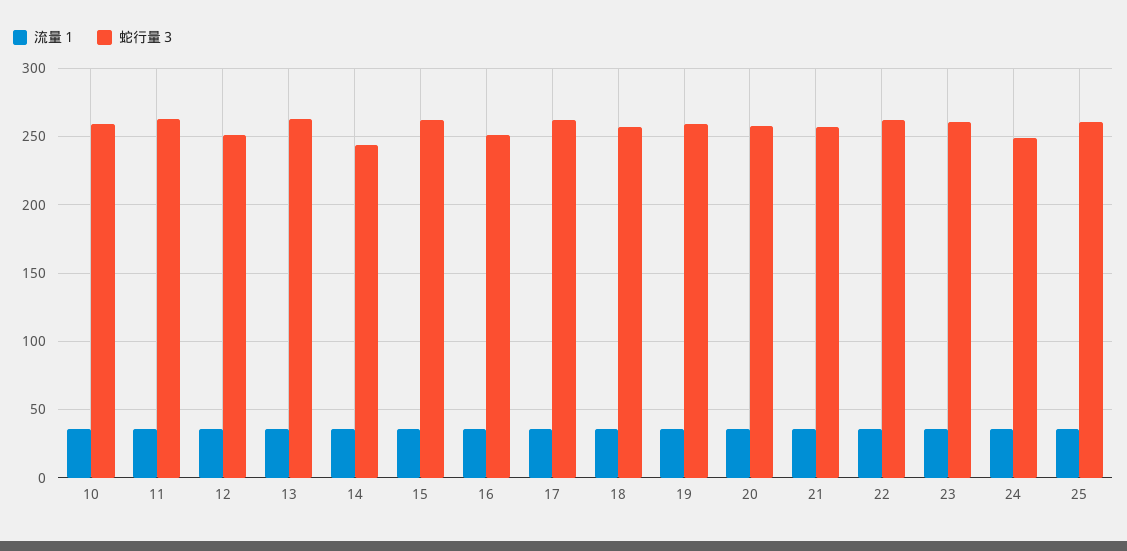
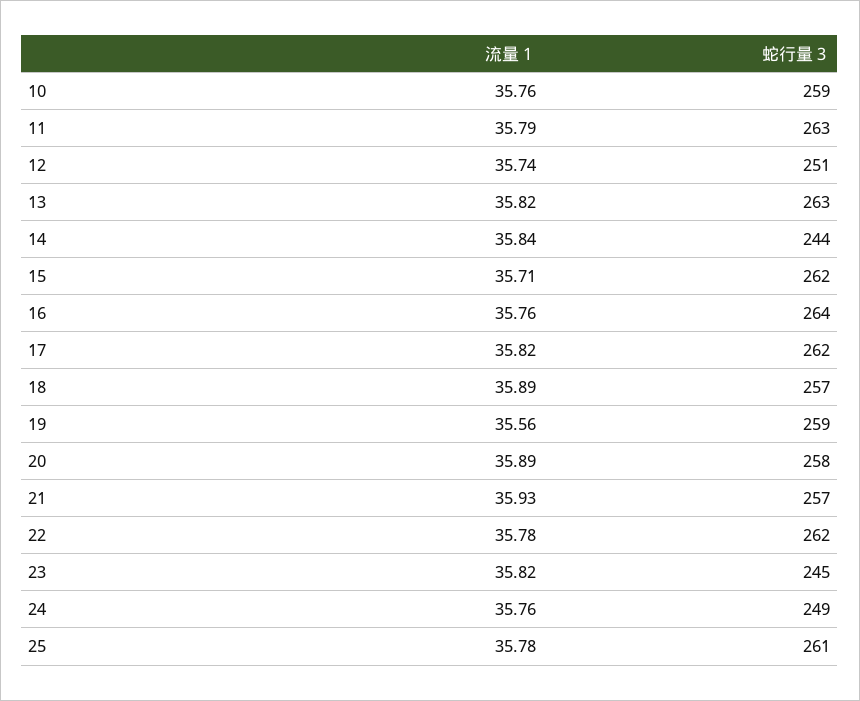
  {
    "流量１": {
      "10": 35.76,
      "11": 35.79,
      "12": 35.74,
      "13": 35.82,
      "14": 35.84,
      "15": 35.71,
      "16": 35.76,
      "17": 35.82,
      "18": 35.89,
      "19": 35.56,
      "20": 35.89,
      "21": 35.93,
      "22": 35.78,
      "23": 35.82,
      "24": 35.76,
      "25": 35.78
    },
    "蛇行量３": {
      "10": 259,
      "11": 263,
      "12": 251,
      "13": 263,
      "14": 244,
      "15": 262,
-     "16": 250,
+     "16": 264,
      "17": 262,
      "18": 257,
      "19": 259,
      "20": 258,
      "21": 257,
      "22": 262,
-     "23": 260,
+     "23": 245,
      "24": 249,
      "25": 261
    }
  }

